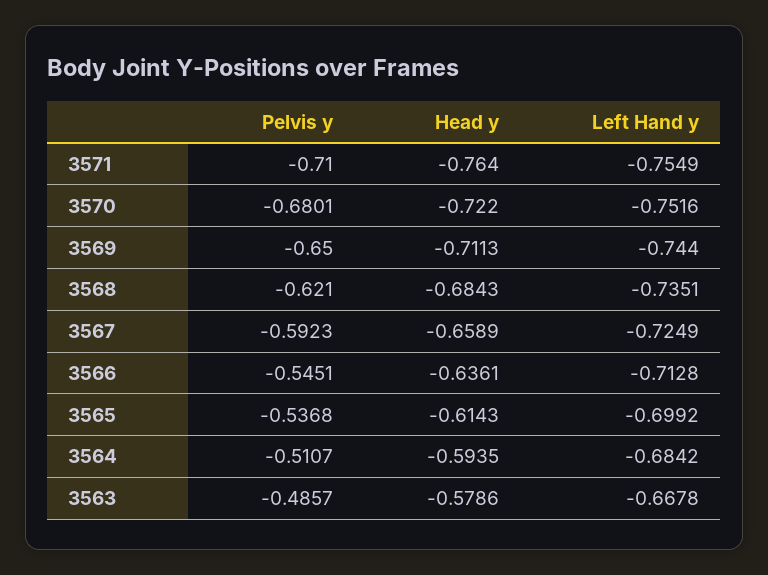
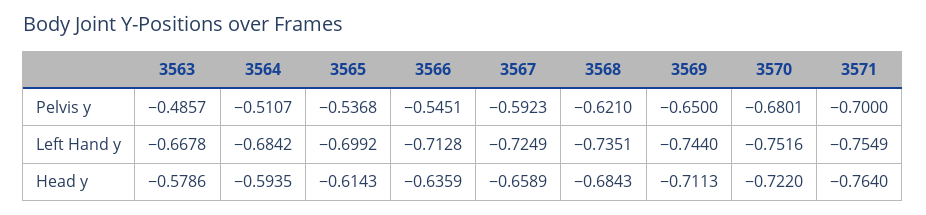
  {
    "Pelvis y": {
-     "3571": -0.71,
+     "3571": -0.7,
      "3570": -0.6801,
      "3569": -0.65,
      "3568": -0.621,
      "3567": -0.5923,
      "3566": -0.5451,
      "3565": -0.5368,
      "3564": -0.5107,
      "3563": -0.4857
    },
    "Head y": {
      "3571": -0.764,
      "3570": -0.722,
      "3569": -0.7113,
      "3568": -0.6843,
      "3567": -0.6589,
-     "3566": -0.6361,
+     "3566": -0.6359,
      "3565": -0.6143,
      "3564": -0.5935,
      "3563": -0.5786
    },
    "Left Hand y": {
      "3571": -0.7549,
      "3570": -0.7516,
      "3569": -0.744,
      "3568": -0.7351,
      "3567": -0.7249,
      "3566": -0.7128,
      "3565": -0.6992,
      "3564": -0.6842,
      "3563": -0.6678
    }
  }

